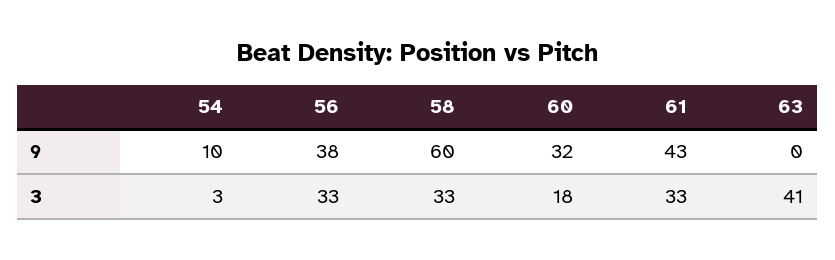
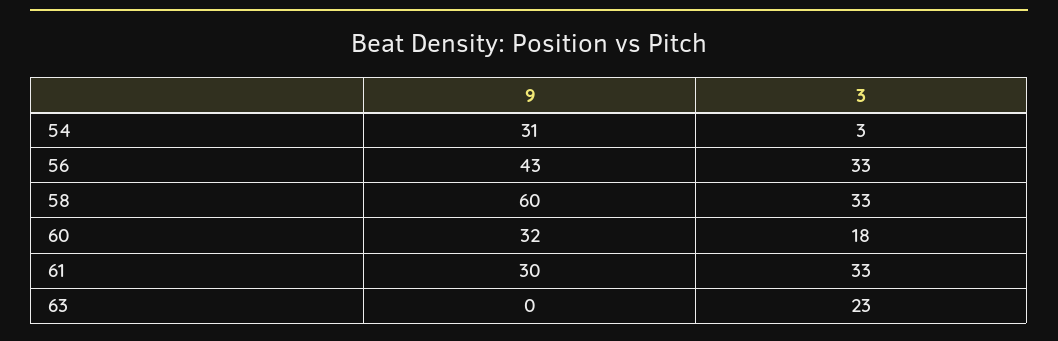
  {
    "54": {
-     "9": 10,
+     "9": 31,
      "3": 3
    },
    "56": {
-     "9": 38,
+     "9": 43,
      "3": 33
    },
    "58": {
      "9": 60,
      "3": 33
    },
    "60": {
      "9": 32,
      "3": 18
    },
    "61": {
-     "9": 43,
+     "9": 30,
      "3": 33
    },
    "63": {
      "9": 0,
-     "3": 41
+     "3": 23
    }
  }

